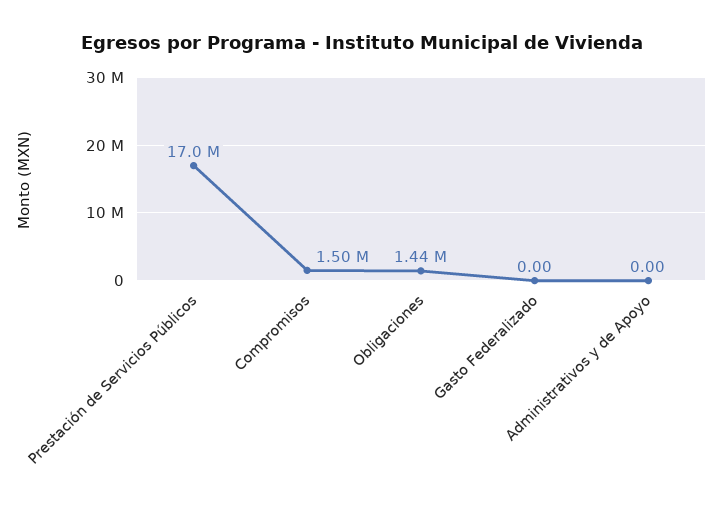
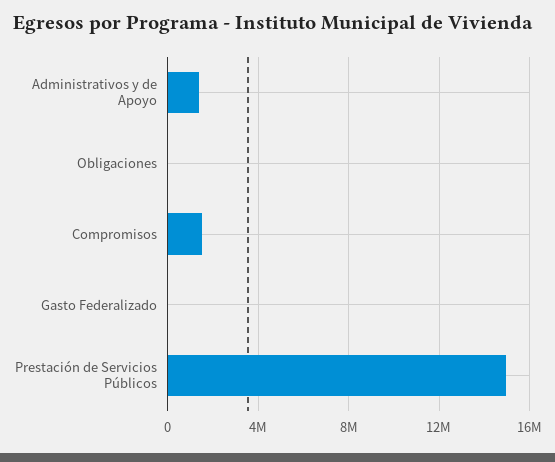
  {
-   "Prestación de Servicios Públicos": 17000000,
+   "Prestación de Servicios Públicos": 15000000,
    "Compromisos": 1500000,
-   "Obligaciones": 1440000,
+   "Obligaciones": 0,
    "Gasto Federalizado": 0,
-   "Administrativos y de Apoyo": 0
+   "Administrativos y de Apoyo": 1500000
  }

